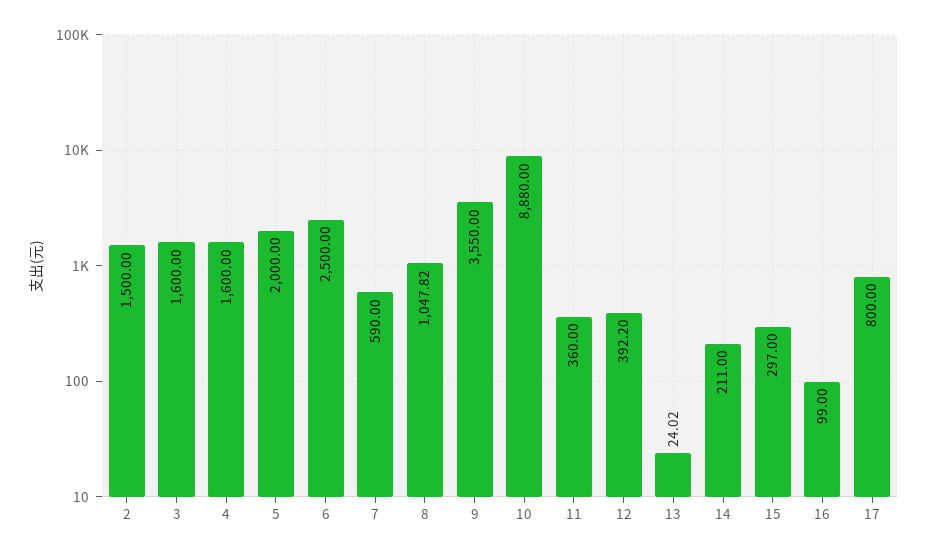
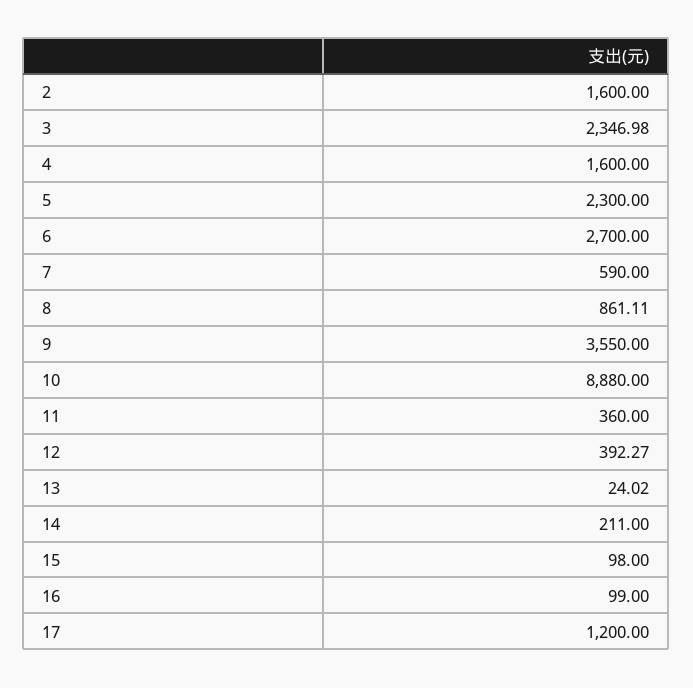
  {
-   "2": 1500,
+   "2": 1600,
-   "3": 1600,
+   "3": 2346.98,
    "4": 1600,
-   "5": 2000,
+   "5": 2300,
-   "6": 2500,
+   "6": 2700,
    "7": 590,
-   "8": 1047.82,
+   "8": 861.11,
    "9": 3550,
    "10": 8880,
    "11": 360,
-   "12": 392.2,
+   "12": 392.27,
    "13": 24.02,
    "14": 211,
-   "15": 297,
+   "15": 98,
    "16": 99,
-   "17": 800
+   "17": 1200
  }

